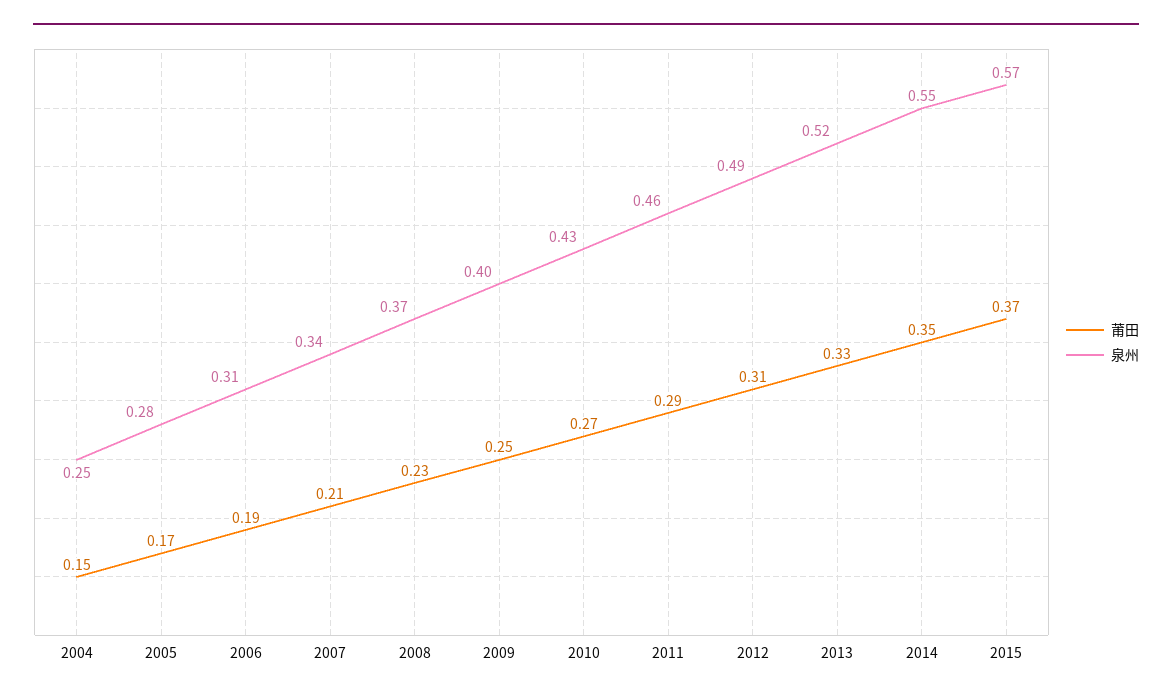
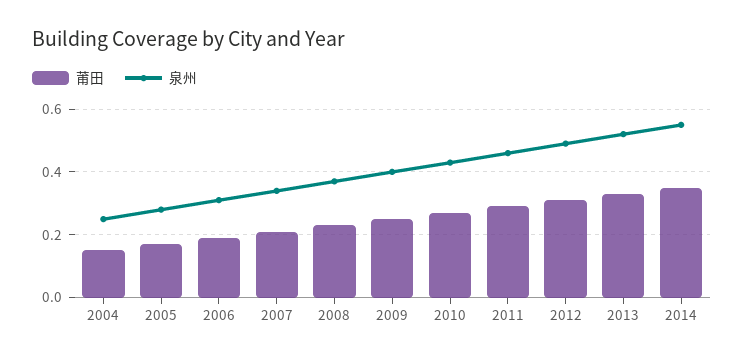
  {
    "莆田": {
      "2004": 0.15,
      "2005": 0.17,
      "2006": 0.19,
      "2007": 0.21,
      "2008": 0.23,
      "2009": 0.25,
      "2010": 0.27,
      "2011": 0.29,
      "2012": 0.31,
      "2013": 0.33,
-     "2014": 0.35,
+     "2014": 0.35
-     "2015": 0.37
    },
    "泉州": {
      "2004": 0.25,
      "2005": 0.28,
      "2006": 0.31,
      "2007": 0.34,
      "2008": 0.37,
      "2009": 0.4,
      "2010": 0.43,
      "2011": 0.46,
      "2012": 0.49,
      "2013": 0.52,
-     "2014": 0.55,
+     "2014": 0.55
-     "2015": 0.57
    }
  }

